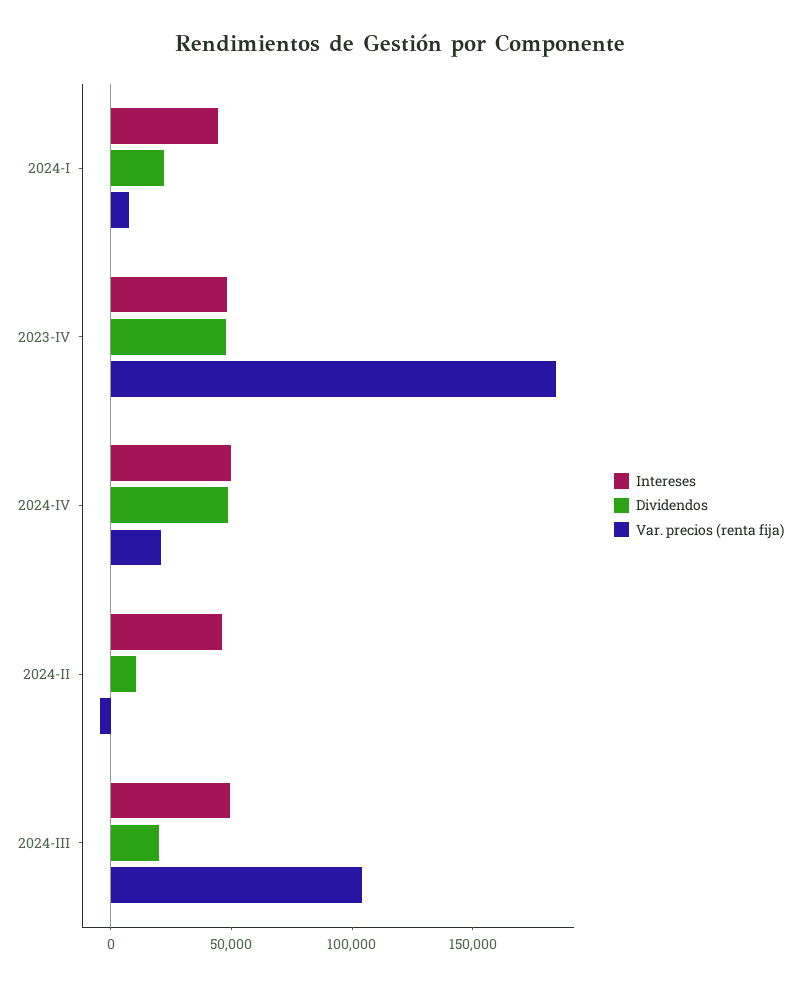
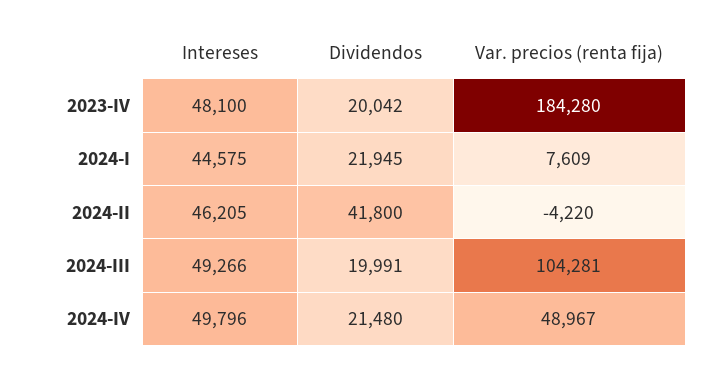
  {
    "Intereses": {
      "2024-I": 44575,
      "2023-IV": 48100,
      "2024-IV": 49796,
      "2024-II": 46205,
      "2024-III": 49266
    },
    "Dividendos": {
      "2024-I": 21945,
-     "2023-IV": 50000,
+     "2023-IV": 20042,
-     "2024-IV": 50000,
+     "2024-IV": 21480,
-     "2024-II": 10000,
+     "2024-II": 41800,
      "2024-III": 19991
    },
    "Var. precios (renta fija)": {
      "2024-I": 7609,
      "2023-IV": 184280,
-     "2024-IV": 20000,
+     "2024-IV": 48967,
      "2024-II": -4220,
      "2024-III": 104281
    }
  }

